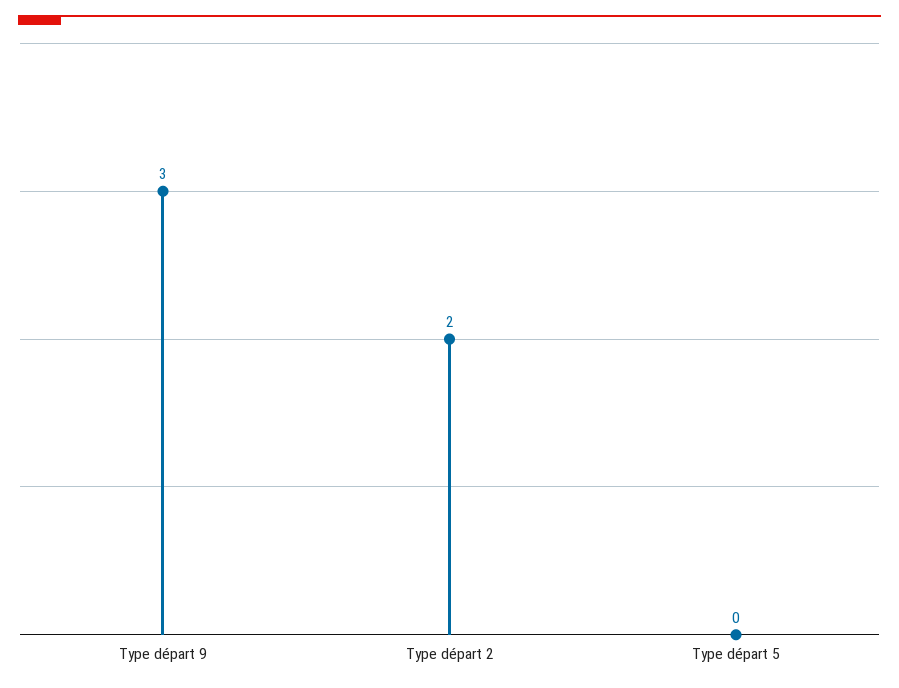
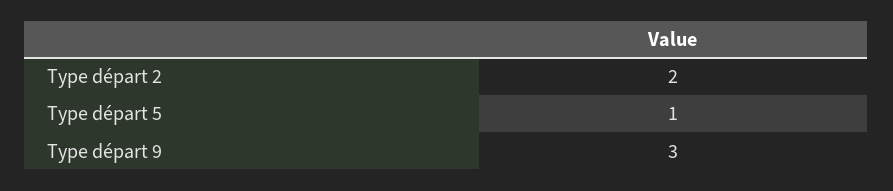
  {
    "Type départ 9": 3,
    "Type départ 2": 2,
-   "Type départ 5": 0
+   "Type départ 5": 1
  }

